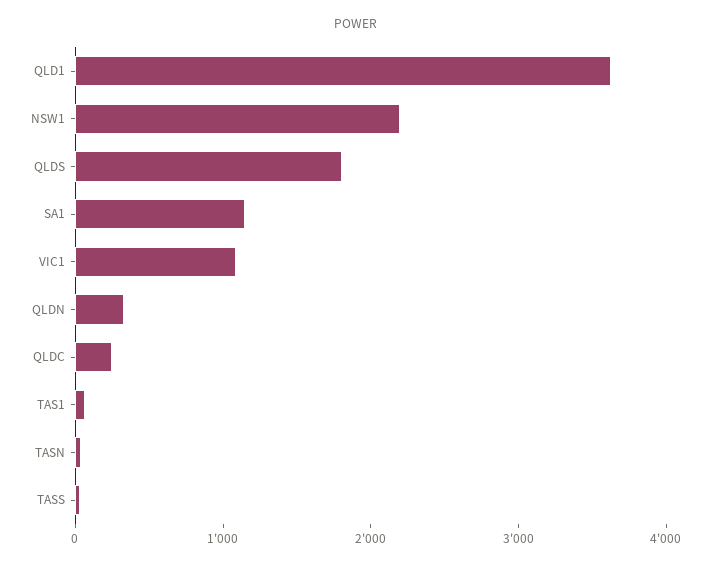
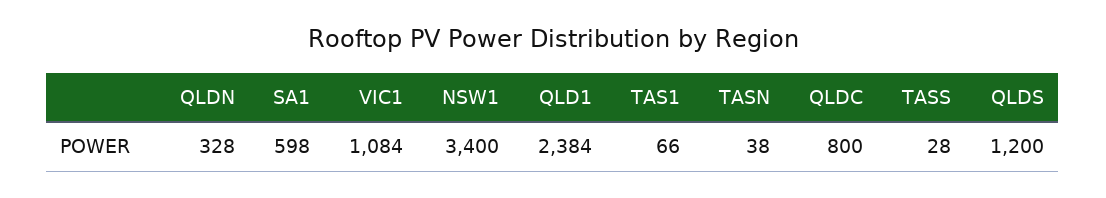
  {
-   "QLD1": 3600,
+   "QLD1": 2384,
-   "NSW1": 2200,
+   "NSW1": 3400,
-   "QLDS": 1800,
+   "QLDS": 1200,
-   "SA1": 1200,
+   "SA1": 598,
    "VIC1": 1084,
    "QLDN": 328,
-   "QLDC": 200,
+   "QLDC": 800,
    "TAS1": 66,
    "TASN": 38,
    "TASS": 28
  }

